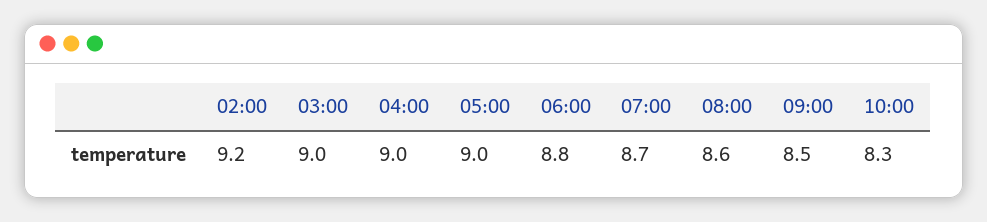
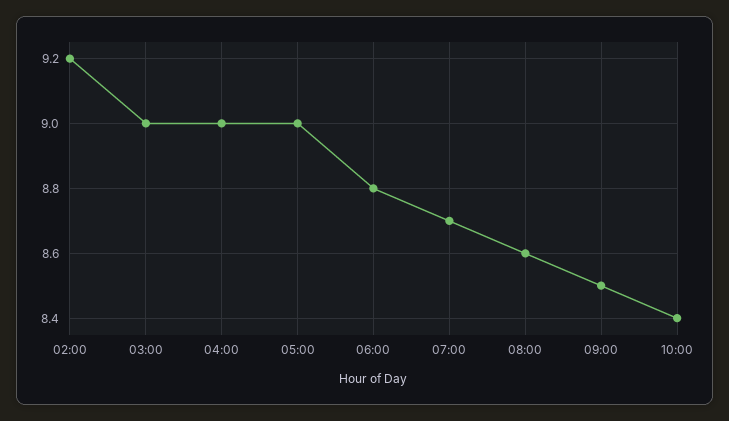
  {
    "02:00": 9.2,
    "03:00": 9,
    "04:00": 9,
    "05:00": 9,
    "06:00": 8.8,
    "07:00": 8.7,
    "08:00": 8.6,
    "09:00": 8.5,
-   "10:00": 8.3
+   "10:00": 8.4
  }

